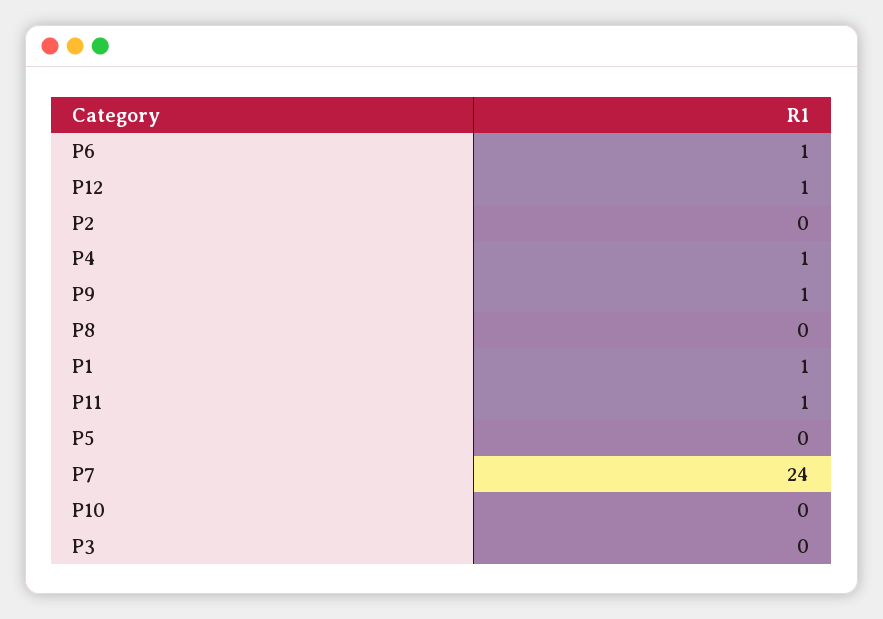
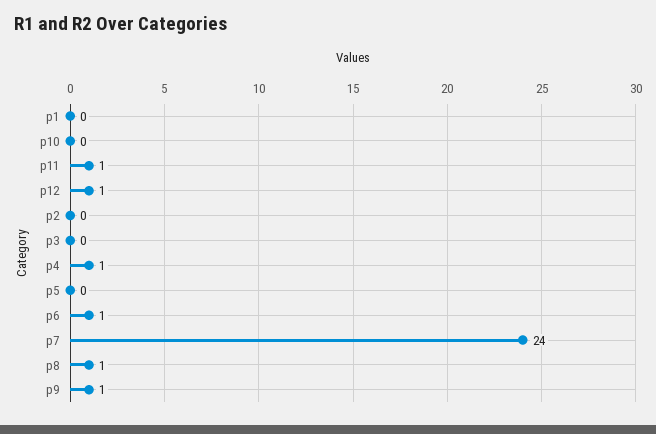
  {
    "P6": 1,
    "P12": 1,
    "P2": 0,
    "P4": 1,
    "P9": 1,
-   "P8": 0,
+   "P8": 1,
-   "P1": 1,
+   "P1": 0,
    "P11": 1,
    "P5": 0,
    "P7": 24,
    "P10": 0,
    "P3": 0
  }

